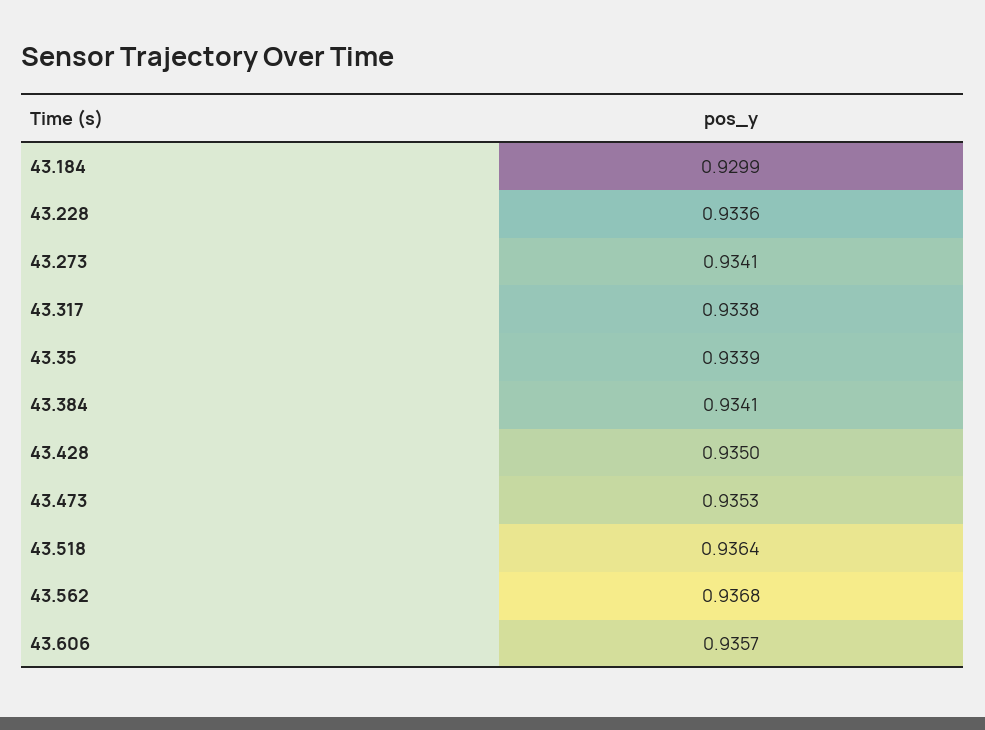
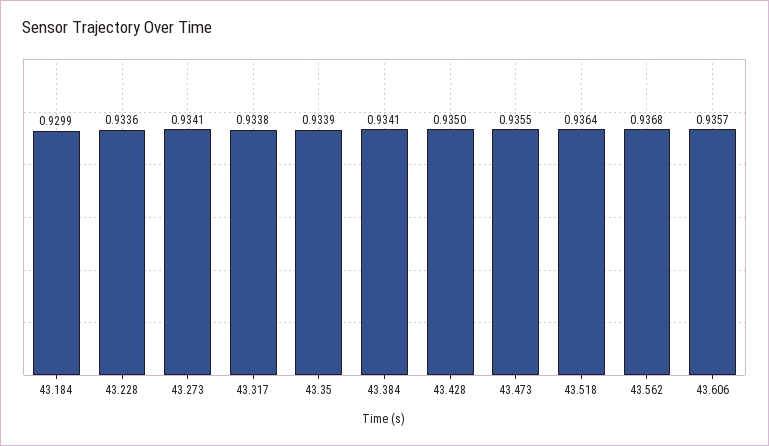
  {
    "43.184": 0.9299,
    "43.228": 0.9336,
    "43.273": 0.9341,
    "43.317": 0.9338,
    "43.35": 0.9339,
    "43.384": 0.9341,
    "43.428": 0.935,
-   "43.473": 0.9353,
+   "43.473": 0.9355,
    "43.518": 0.9364,
    "43.562": 0.9368,
    "43.606": 0.9357
  }

